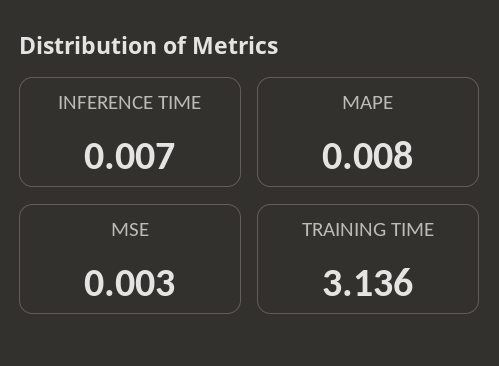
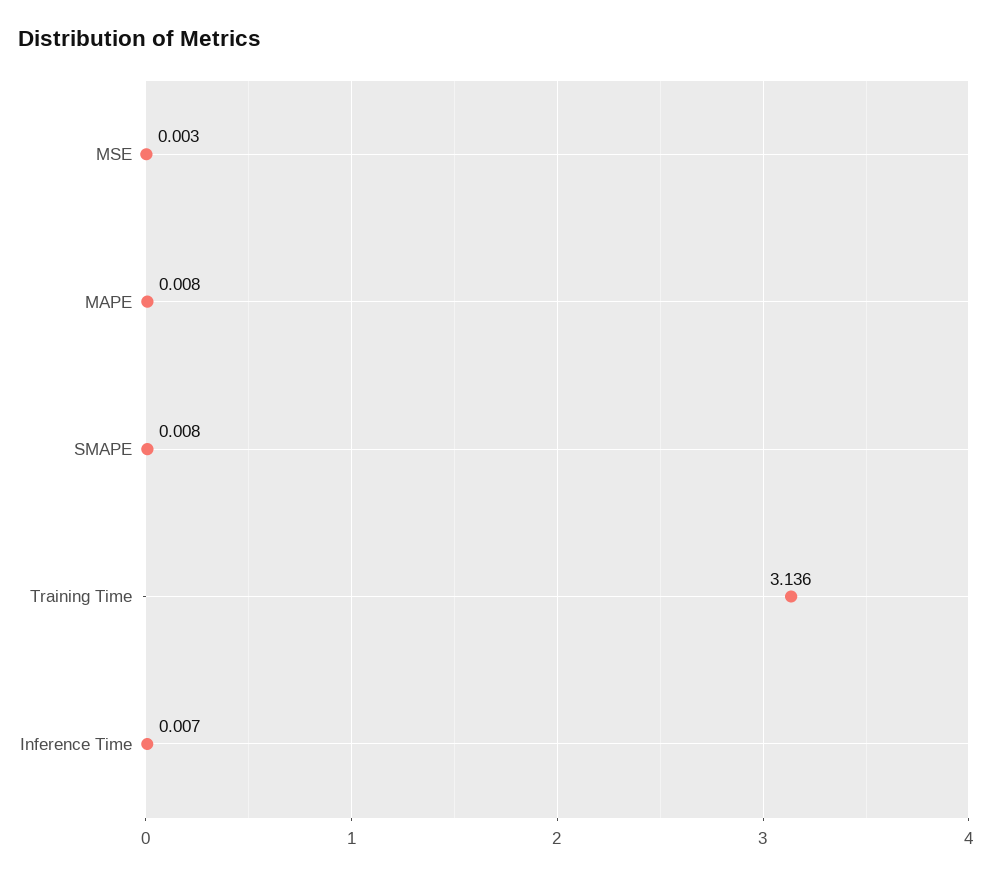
  {
    "INFERENCE TIME": 0.007,
    "MAPE": 0.008,
    "MSE": 0.003,
-   "TRAINING TIME": 3.136
+   "TRAINING TIME": 3.136,
+   "SMAPE": 0.008
  }

